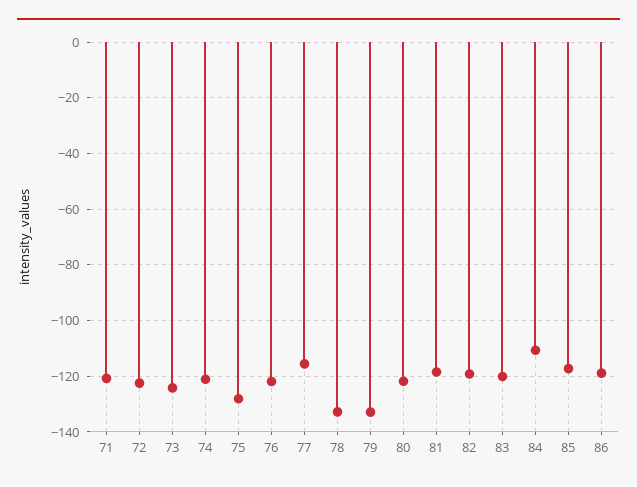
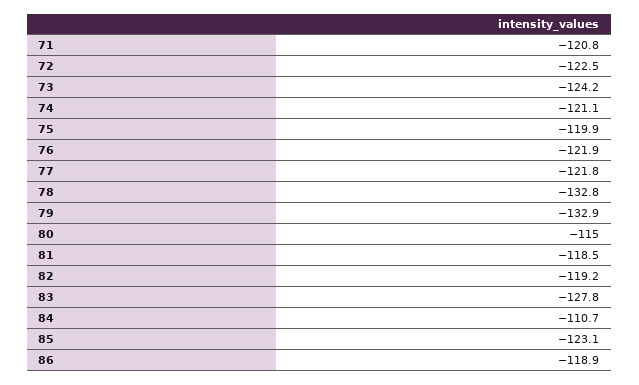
  {
    "71": -120.8,
    "72": -122.5,
    "73": -124.2,
    "74": -121.1,
-   "75": -127.5,
+   "75": -119.9,
    "76": -121.9,
-   "77": -115,
+   "77": -121.8,
    "78": -132.8,
    "79": -132.9,
-   "80": -122.5,
+   "80": -115,
    "81": -118.5,
    "82": -119.2,
-   "83": -120,
+   "83": -127.8,
    "84": -110.7,
-   "85": -117.5,
+   "85": -123.1,
    "86": -118.9
  }

